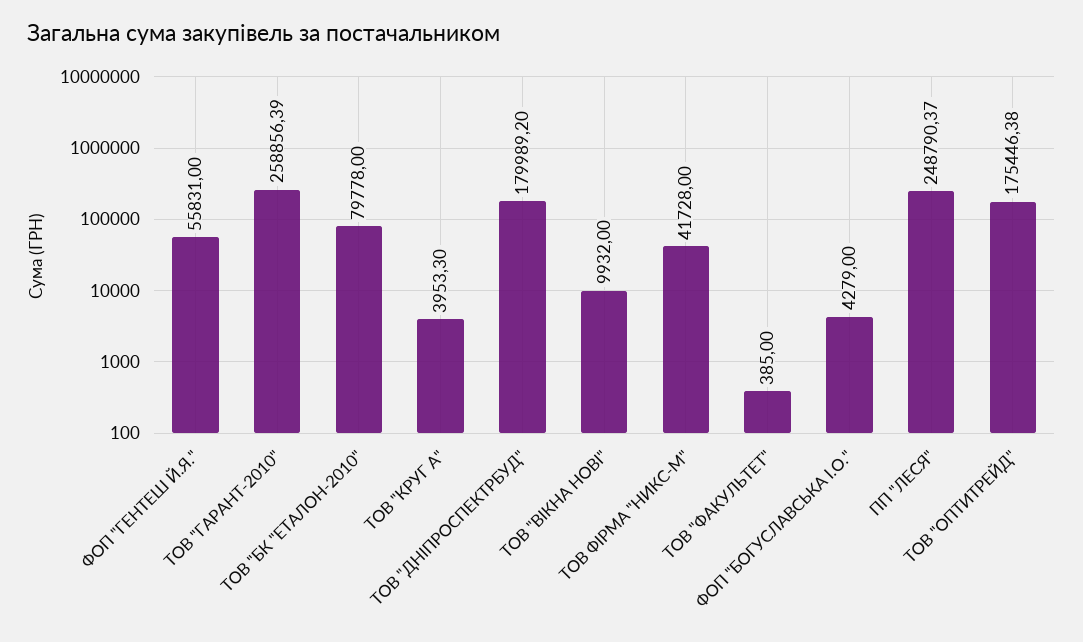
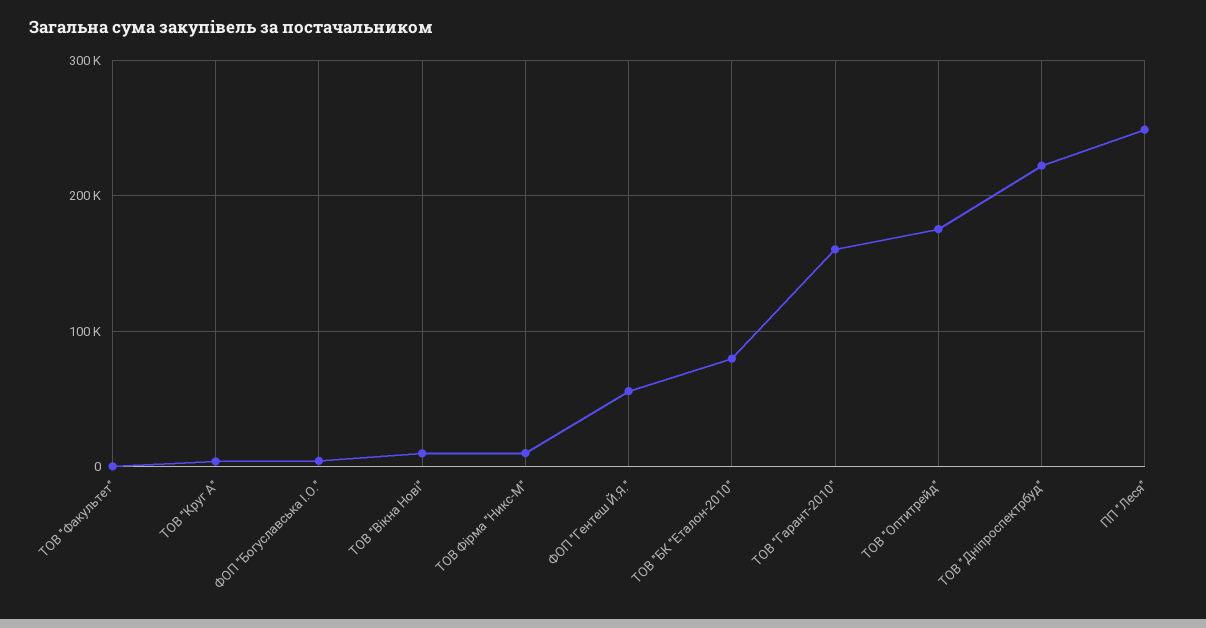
  {
    "ФОП \"ГЕНТЕШ Й.Я.\"": 55831,
-   "ТОВ \"ГАРАНТ-2010\"": 258856.39,
+   "ТОВ \"ГАРАНТ-2010\"": 160000,
    "ТОВ \"БК \"ЕТАЛОН-2010\"": 79778,
    "ТОВ \"КРУГ А\"": 3953.3,
-   "ТОВ \"ДНІПРОСПЕКТРБУД\"": 179989.2,
+   "ТОВ \"ДНІПРОСПЕКТРБУД\"": 220000,
    "ТОВ \"ВІКНА НОВІ\"": 9932,
-   "ТОВ ФІРМА \"НИКС-М\"": 41728,
+   "ТОВ ФІРМА \"НИКС-М\"": 10000,
    "ТОВ \"ФАКУЛЬТЕТ\"": 385,
    "ФОП \"БОГУСЛАВСЬКА I.О.\"": 4279,
    "ПП \"ЛЕСЯ\"": 248790.37,
    "ТОВ \"ОПТИТРЕЙД\"": 175446.38
  }

